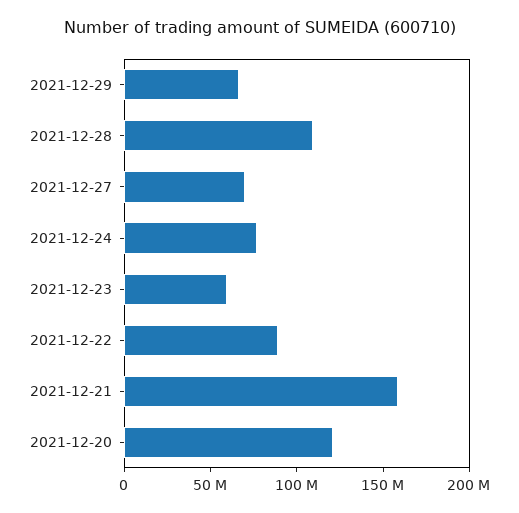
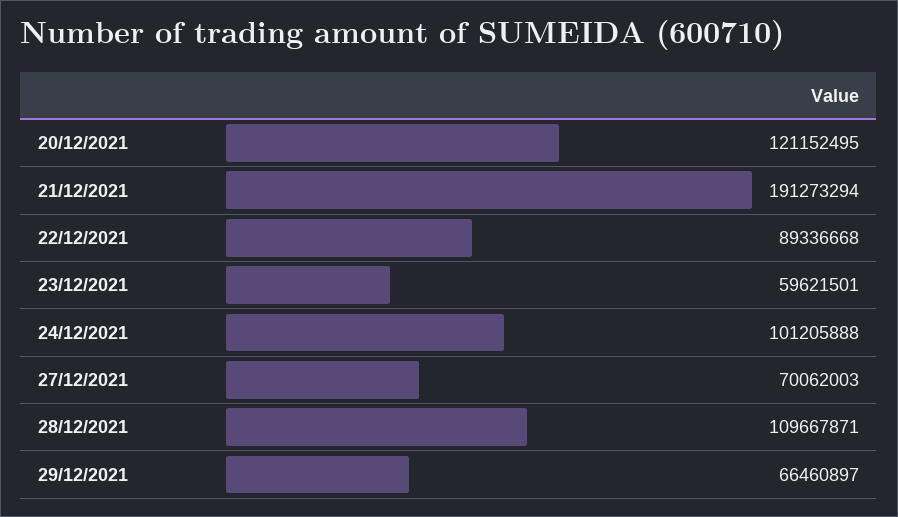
  {
    "2021-12-29": 66460897,
    "2021-12-28": 109667871,
    "2021-12-27": 70062003,
-   "2021-12-24": 80000000,
+   "2021-12-24": 101205888,
    "2021-12-23": 59621501,
    "2021-12-22": 89336668,
-   "2021-12-21": 160000000,
+   "2021-12-21": 191273294,
    "2021-12-20": 121152495
  }

